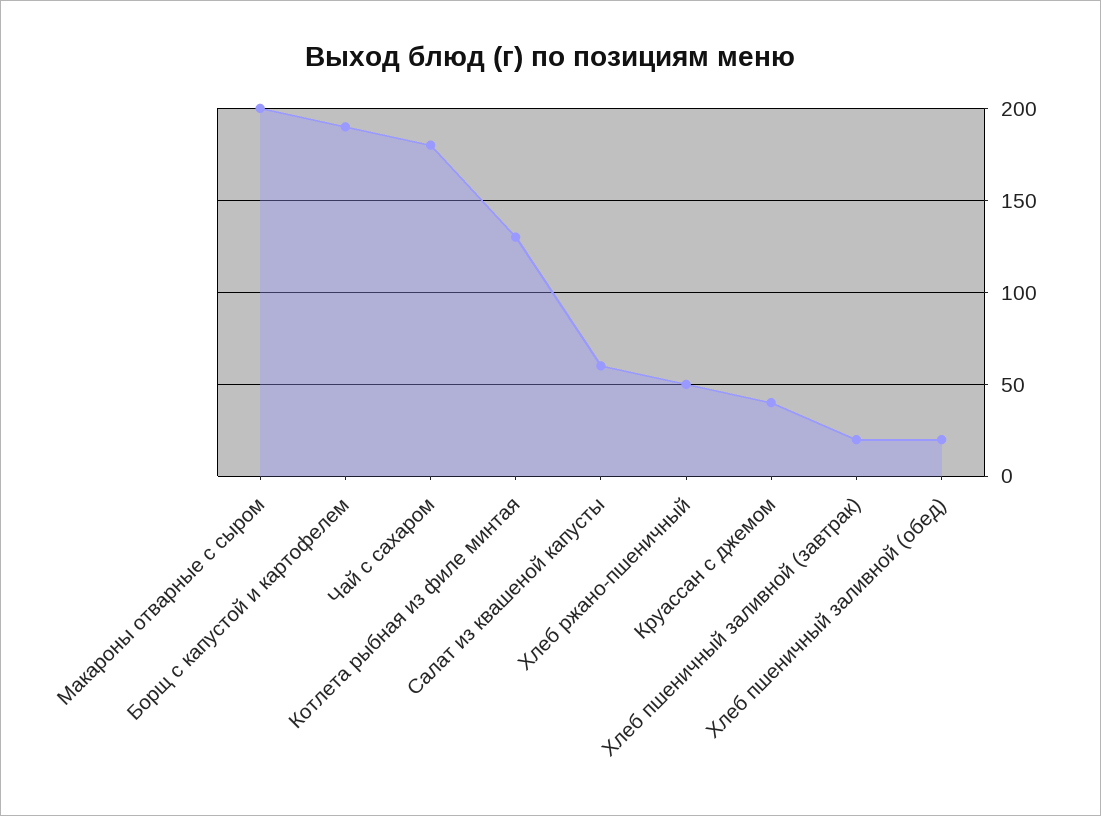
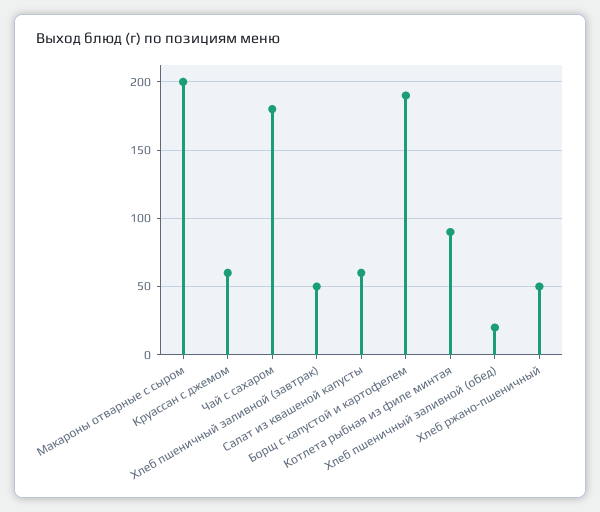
  {
    "Макароны отварные с сыром": 200,
    "Борщ с капустой и картофелем": 190,
    "Чай с сахаром": 180,
-   "Котлета рыбная из филе минтая": 130,
+   "Котлета рыбная из филе минтая": 90,
    "Салат из квашеной капусты": 60,
    "Хлеб ржано-пшеничный": 50,
-   "Круассан с джемом": 40,
+   "Круассан с джемом": 60,
-   "Хлеб пшеничный заливной (завтрак)": 20,
+   "Хлеб пшеничный заливной (завтрак)": 50,
    "Хлеб пшеничный заливной (обед)": 20
  }

